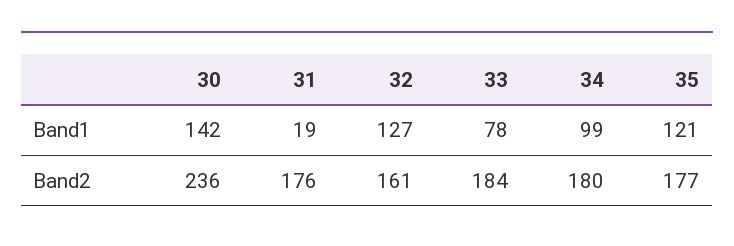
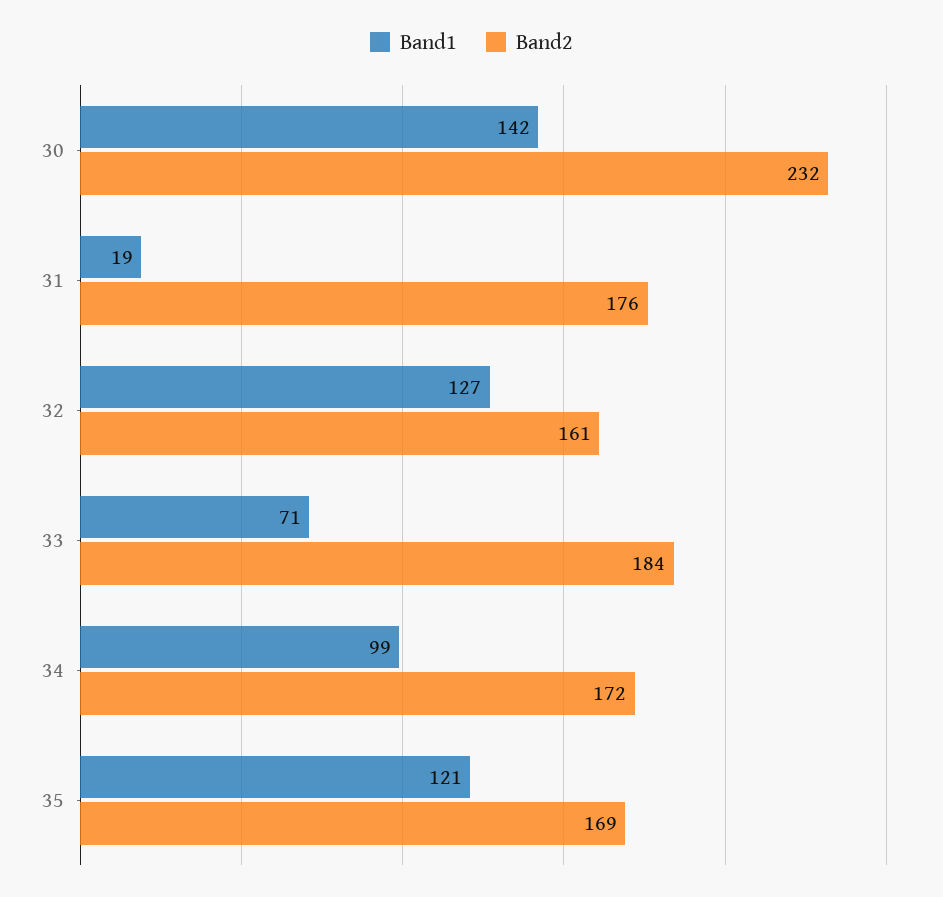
  {
    "Band1": {
      "30": 142,
      "31": 19,
      "32": 127,
-     "33": 78,
+     "33": 71,
      "34": 99,
      "35": 121
    },
    "Band2": {
-     "30": 236,
+     "30": 232,
      "31": 176,
      "32": 161,
      "33": 184,
-     "34": 180,
+     "34": 172,
-     "35": 177
+     "35": 169
    }
  }

